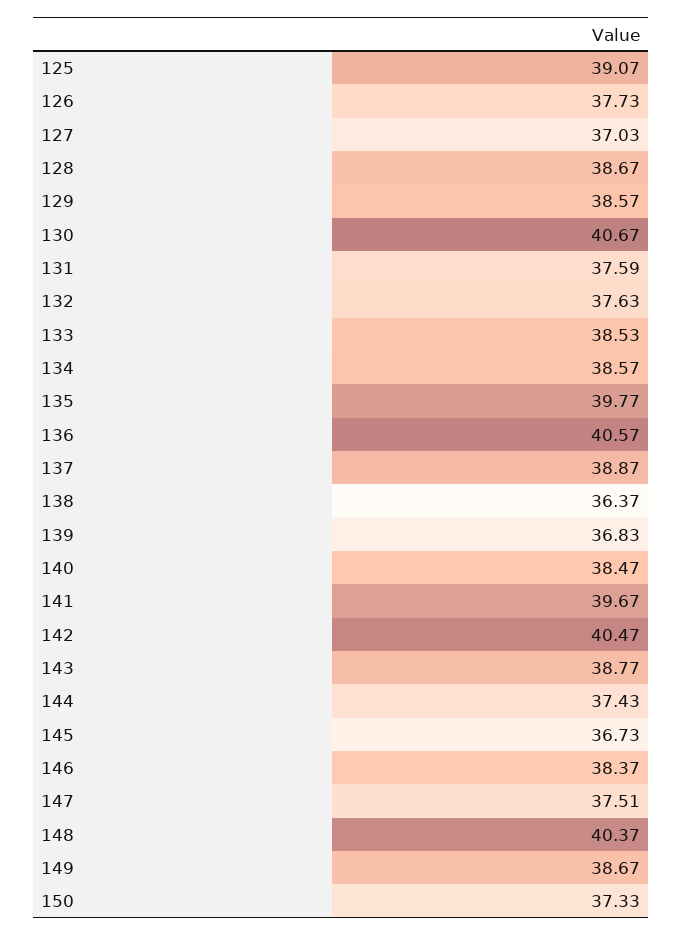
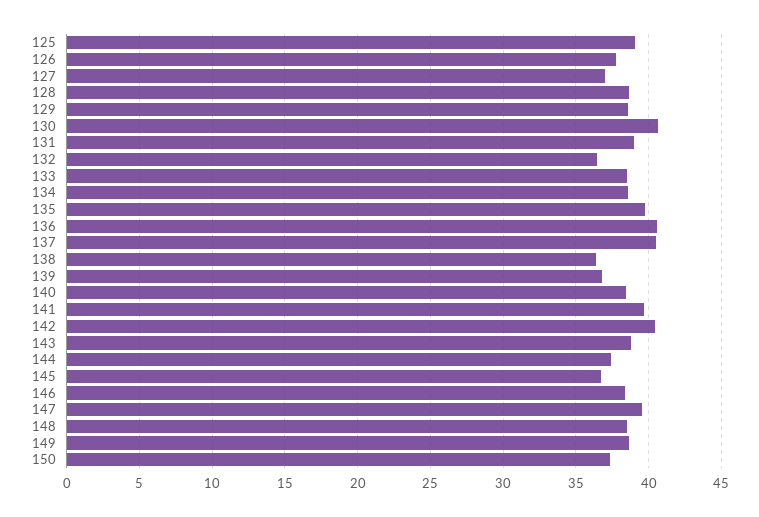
  {
    "125": 39.07,
    "126": 37.73,
    "127": 37.03,
    "128": 38.67,
    "129": 38.57,
    "130": 40.67,
-   "131": 37.59,
+   "131": 39,
-   "132": 37.63,
+   "132": 36.5,
    "133": 38.53,
    "134": 38.57,
    "135": 39.77,
    "136": 40.57,
-   "137": 38.87,
+   "137": 40.5,
    "138": 36.37,
    "139": 36.83,
    "140": 38.47,
    "141": 39.67,
    "142": 40.47,
    "143": 38.77,
    "144": 37.43,
    "145": 36.73,
    "146": 38.37,
-   "147": 37.51,
+   "147": 39.5,
-   "148": 40.37,
+   "148": 38.5,
    "149": 38.67,
    "150": 37.33
  }

